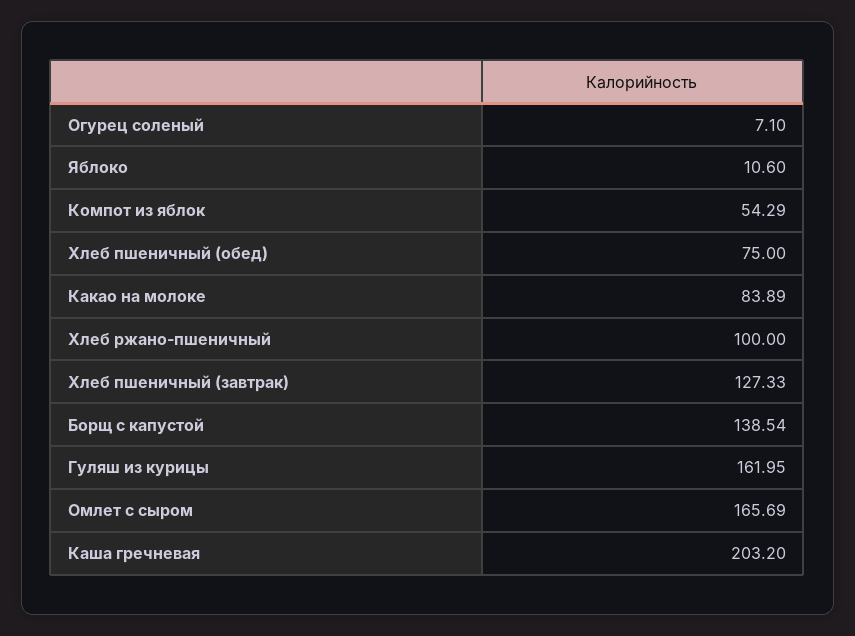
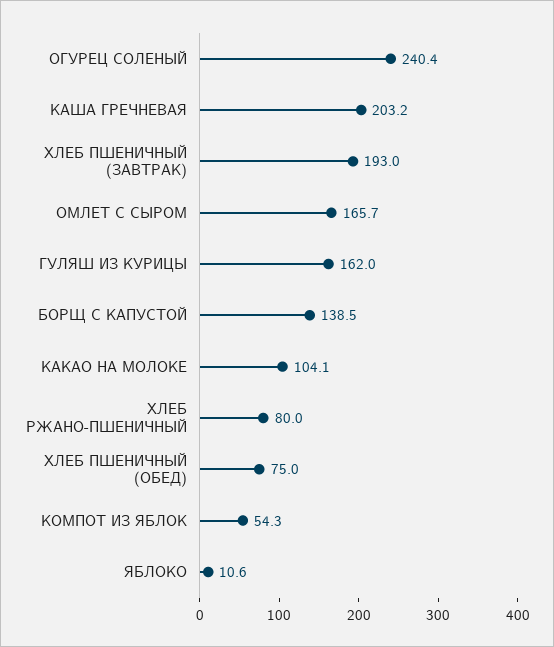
  {
-   "Огурец соленый": 7.1,
+   "Огурец соленый": 240.4,
    "Яблоко": 10.6,
    "Компот из яблок": 54.29,
    "Хлеб пшеничный (обед)": 75,
-   "Какао на молоке": 83.89,
+   "Какао на молоке": 104.1,
-   "Хлеб ржано-пшеничный": 100,
+   "Хлеб ржано-пшеничный": 80,
-   "Хлеб пшеничный (завтрак)": 127.33,
+   "Хлеб пшеничный (завтрак)": 193,
    "Борщ с капустой": 138.54,
    "Гуляш из курицы": 161.95,
    "Омлет с сыром": 165.69,
    "Каша гречневая": 203.2
  }

